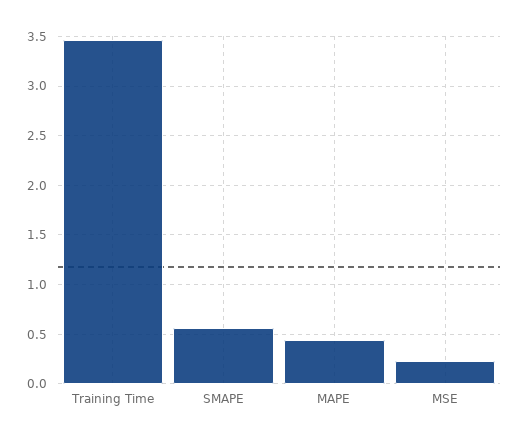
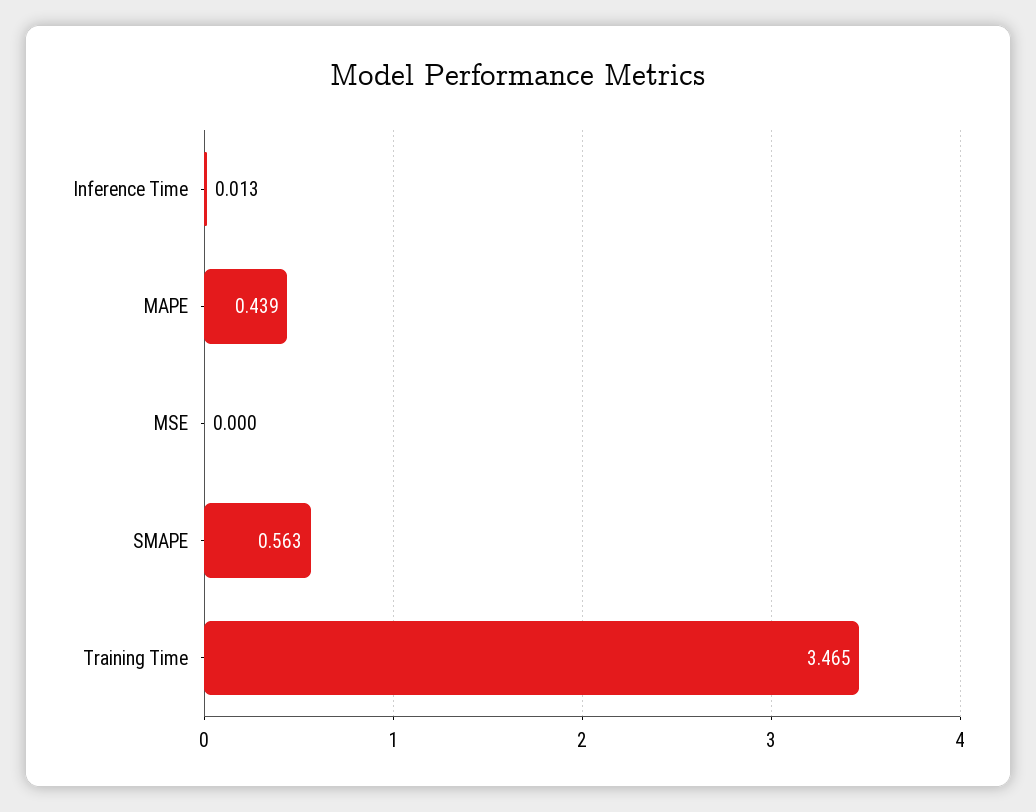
  {
    "Training Time": 3.465,
    "SMAPE": 0.563,
    "MAPE": 0.439,
-   "MSE": 0.2
+   "MSE": 0,
+   "Inference Time": 0.013
  }

